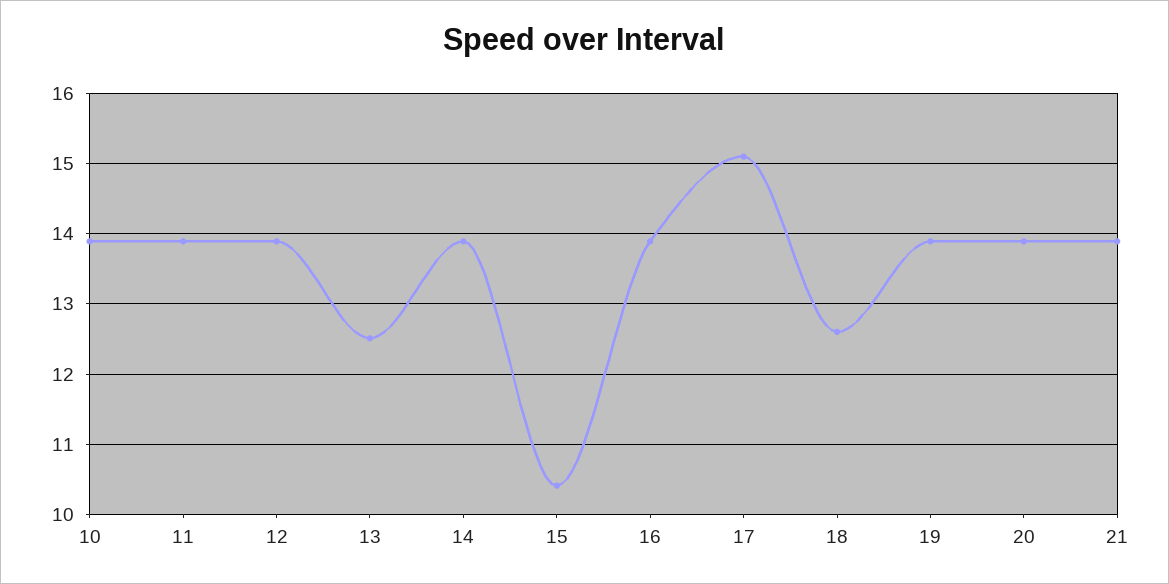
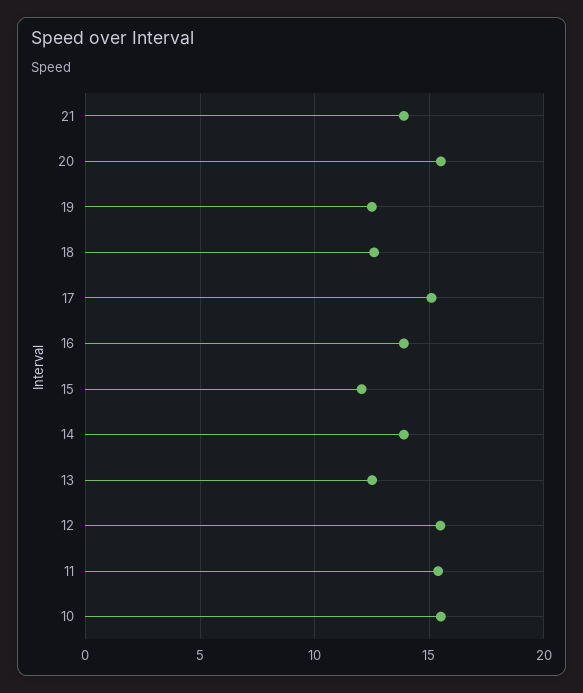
  {
-   "10": 13.9,
+   "10": 15.5,
-   "11": 13.9,
+   "11": 15.5,
-   "12": 13.9,
+   "12": 15.5,
    "13": 12.5,
    "14": 13.9,
-   "15": 10.4,
+   "15": 12,
    "16": 13.9,
    "17": 15.1,
    "18": 12.6,
-   "19": 13.9,
+   "19": 12.5,
-   "20": 13.9,
+   "20": 15.5,
    "21": 13.9
  }

